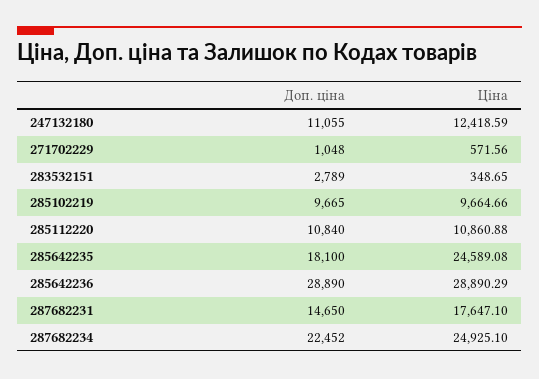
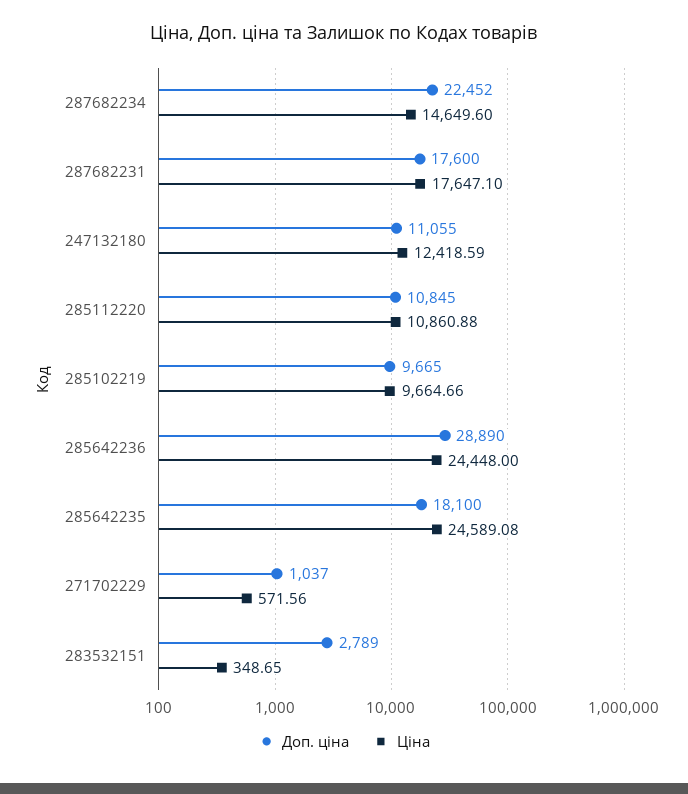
  {
    "Доп. ціна": {
      "247132180": 11055,
-     "271702229": 1048,
+     "271702229": 1037,
      "283532151": 2789,
      "285102219": 9665,
-     "285112220": 10840,
+     "285112220": 10845,
      "285642235": 18100,
      "285642236": 28890,
-     "287682231": 14650,
+     "287682231": 17600,
      "287682234": 22452
    },
    "Ціна": {
      "247132180": 12418.59,
      "271702229": 571.56,
      "283532151": 348.65,
      "285102219": 9664.66,
      "285112220": 10860.88,
      "285642235": 24589.08,
-     "285642236": 28890.29,
+     "285642236": 24448,
      "287682231": 17647.1,
-     "287682234": 24925.1
+     "287682234": 14649.6
    }
  }

